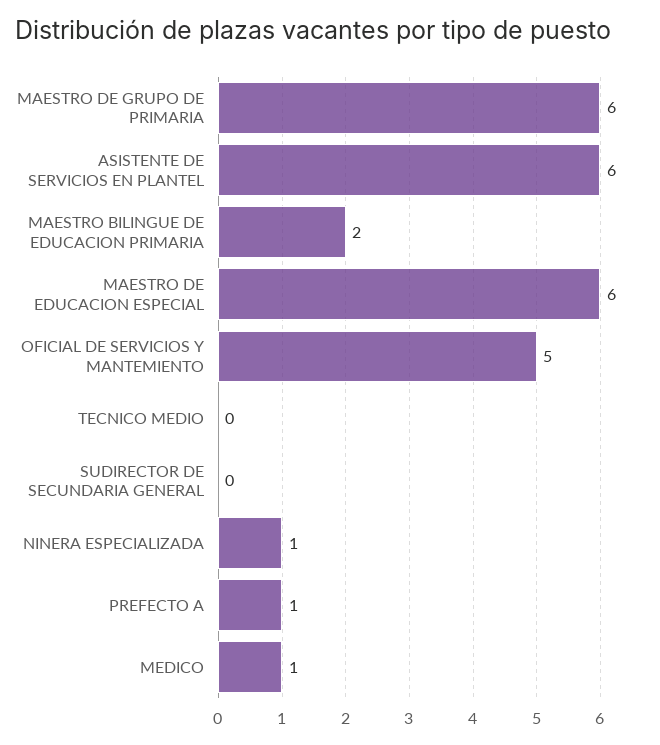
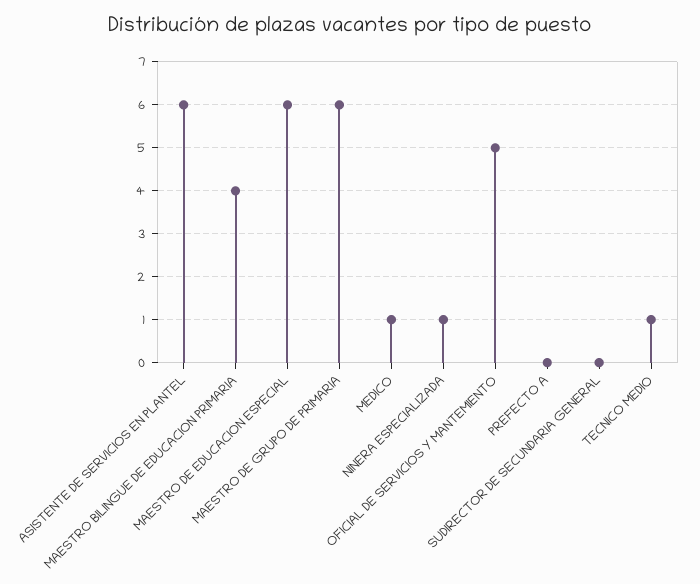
  {
    "MAESTRO DE GRUPO DE PRIMARIA": 6,
    "ASISTENTE DE SERVICIOS EN PLANTEL": 6,
-   "MAESTRO BILINGUE DE EDUCACION PRIMARIA": 2,
+   "MAESTRO BILINGUE DE EDUCACION PRIMARIA": 4,
    "MAESTRO DE EDUCACION ESPECIAL": 6,
    "OFICIAL DE SERVICIOS Y MANTEMIENTO": 5,
-   "TECNICO MEDIO": 0,
+   "TECNICO MEDIO": 1,
    "SUDIRECTOR DE SECUNDARIA GENERAL": 0,
    "NINERA ESPECIALIZADA": 1,
-   "PREFECTO A": 1,
+   "PREFECTO A": 0,
    "MEDICO": 1
  }

